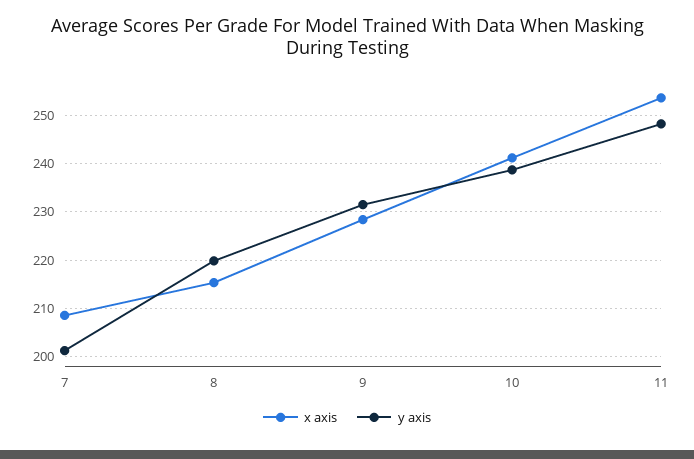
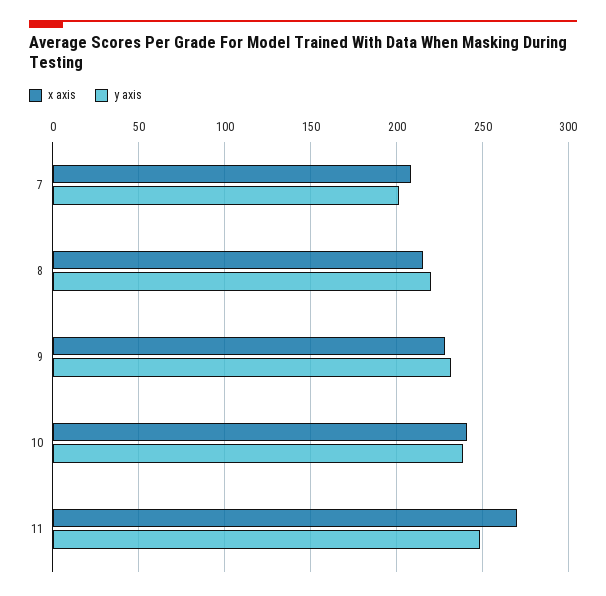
  {
    "x axis": {
      "7": 208,
      "8": 216,
      "9": 228,
      "10": 242,
-     "11": 254
+     "11": 270
    },
    "y axis": {
      "7": 202,
      "8": 220,
      "9": 232,
      "10": 238,
      "11": 248
    }
  }

